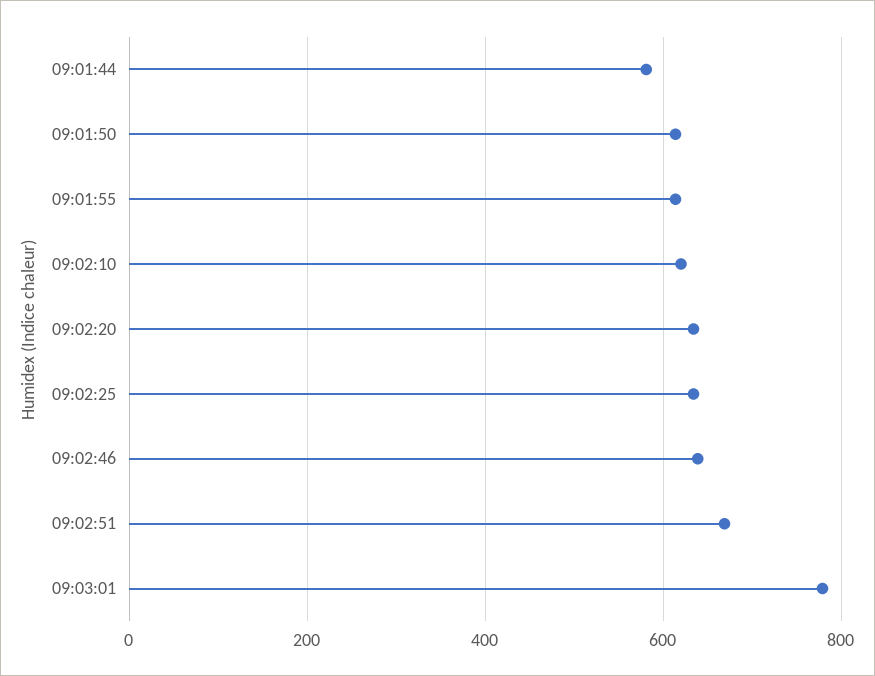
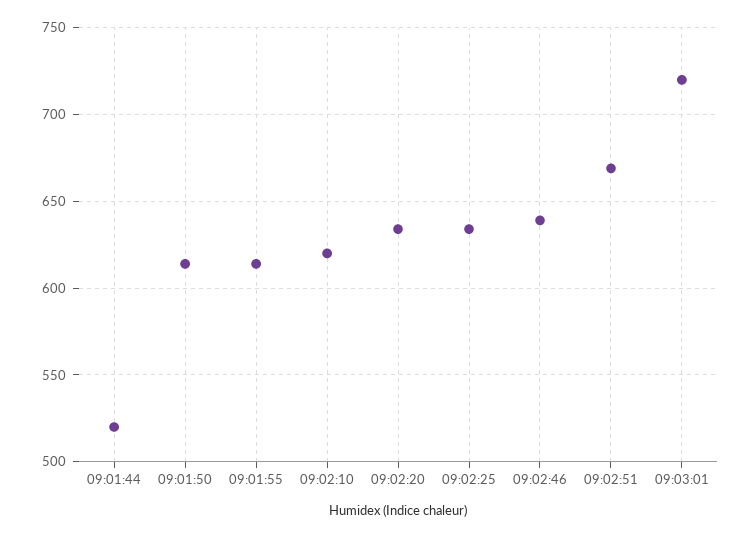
  {
-   "09:01:44": 580,
+   "09:01:44": 520,
    "09:01:50": 615,
    "09:01:55": 615,
    "09:02:10": 620,
    "09:02:20": 635,
    "09:02:25": 635,
    "09:02:46": 640,
    "09:02:51": 670,
-   "09:03:01": 780
+   "09:03:01": 720
  }

